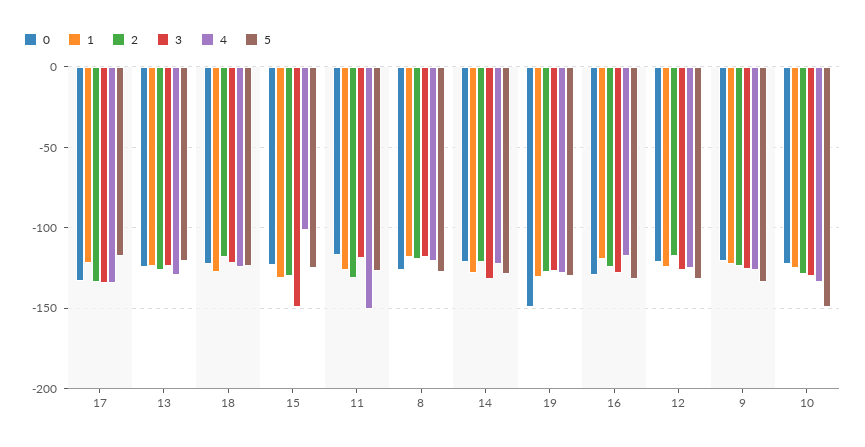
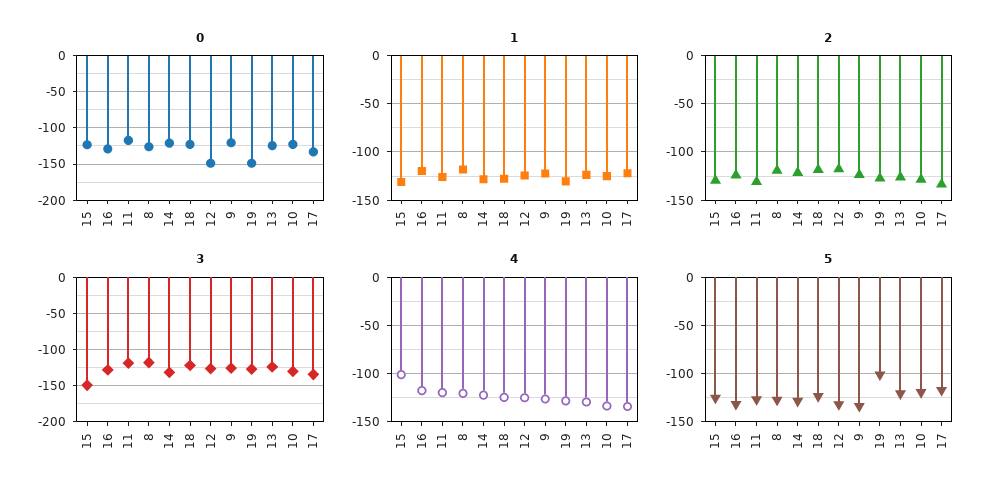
  {
    "0": {
      "17": -135,
      "13": -125,
      "18": -125,
      "15": -125,
      "11": -115,
      "8": -125,
      "14": -120,
      "19": -150,
      "16": -130,
-     "12": -120,
+     "12": -150,
      "9": -120,
      "10": -125
    },
    "1": {
      "17": -120,
      "13": -125,
      "18": -130,
      "15": -130,
      "11": -125,
      "8": -120,
      "14": -130,
      "19": -130,
      "16": -120,
      "12": -125,
      "9": -120,
      "10": -125
    },
    "2": {
      "17": -135,
      "13": -125,
      "18": -120,
      "15": -130,
      "11": -130,
      "8": -120,
      "14": -120,
      "19": -125,
      "16": -125,
      "12": -120,
      "9": -125,
      "10": -130
    },
    "3": {
      "17": -135,
      "13": -125,
      "18": -120,
      "15": -150,
      "11": -120,
      "8": -120,
      "14": -130,
      "19": -125,
      "16": -130,
      "12": -125,
      "9": -125,
      "10": -130
    },
    "4": {
      "17": -135,
      "13": -130,
      "18": -125,
      "15": -100,
-     "11": -150,
+     "11": -120,
      "8": -120,
      "14": -120,
      "19": -130,
      "16": -120,
      "12": -125,
      "9": -125,
      "10": -135
    },
    "5": {
      "17": -115,
      "13": -120,
      "18": -125,
      "15": -125,
      "11": -125,
      "8": -125,
      "14": -130,
-     "19": -130,
+     "19": -100,
      "16": -130,
      "12": -130,
      "9": -135,
-     "10": -150
+     "10": -120
    }
  }

